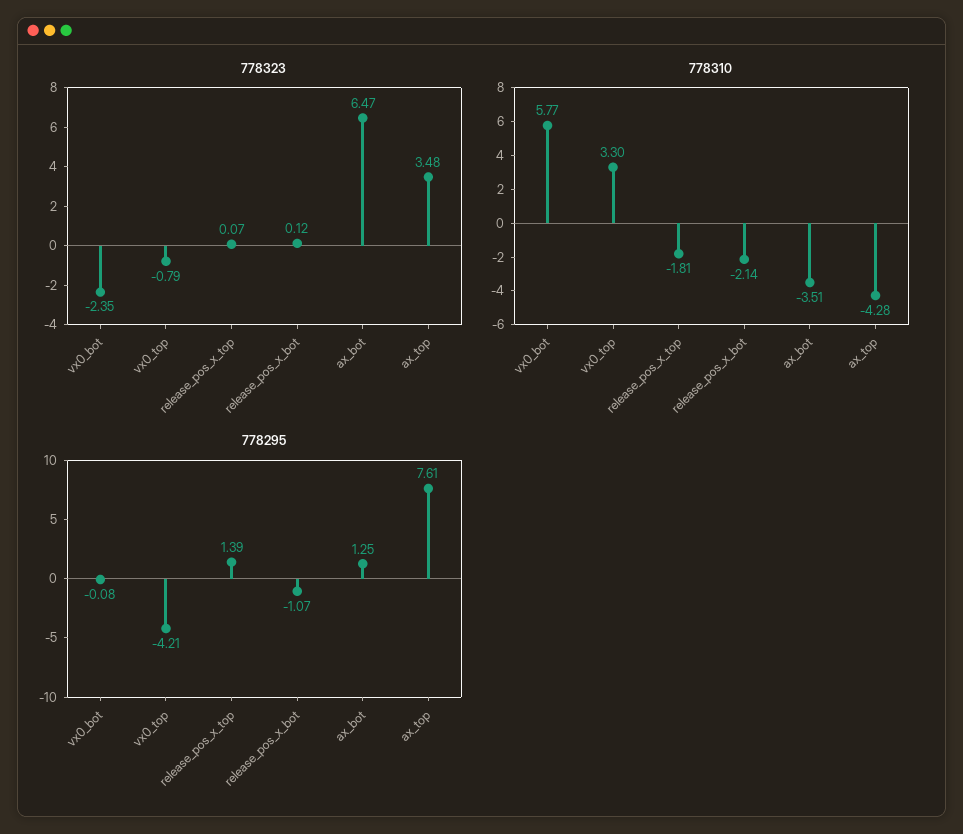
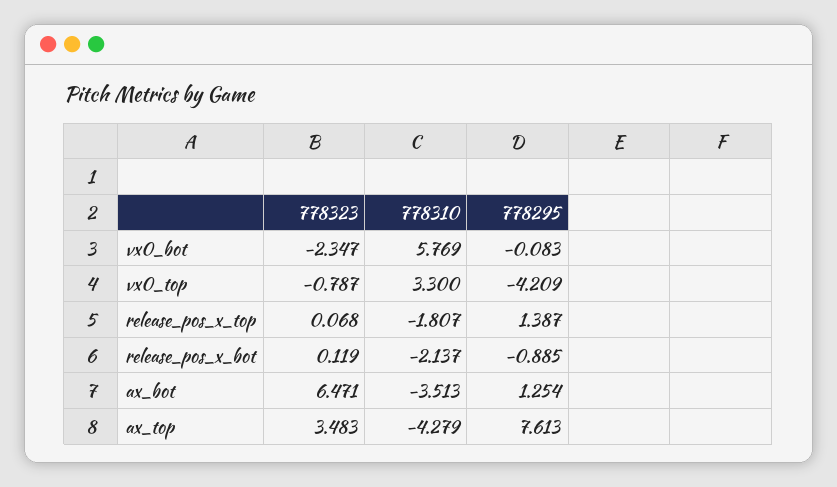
  {
    "778323": {
      "vx0_bot": -2.347,
      "vx0_top": -0.787,
      "release_pos_x_top": 0.068,
      "release_pos_x_bot": 0.119,
      "ax_bot": 6.471,
      "ax_top": 3.483
    },
    "778310": {
      "vx0_bot": 5.769,
      "vx0_top": 3.3,
      "release_pos_x_top": -1.807,
      "release_pos_x_bot": -2.137,
      "ax_bot": -3.513,
      "ax_top": -4.279
    },
    "778295": {
      "vx0_bot": -0.083,
      "vx0_top": -4.209,
      "release_pos_x_top": 1.387,
-     "release_pos_x_bot": -1.07,
+     "release_pos_x_bot": -0.885,
      "ax_bot": 1.254,
      "ax_top": 7.613
    }
  }

